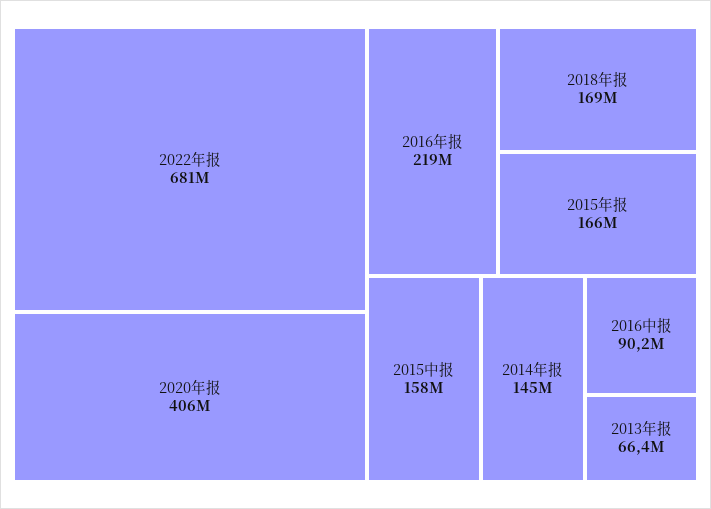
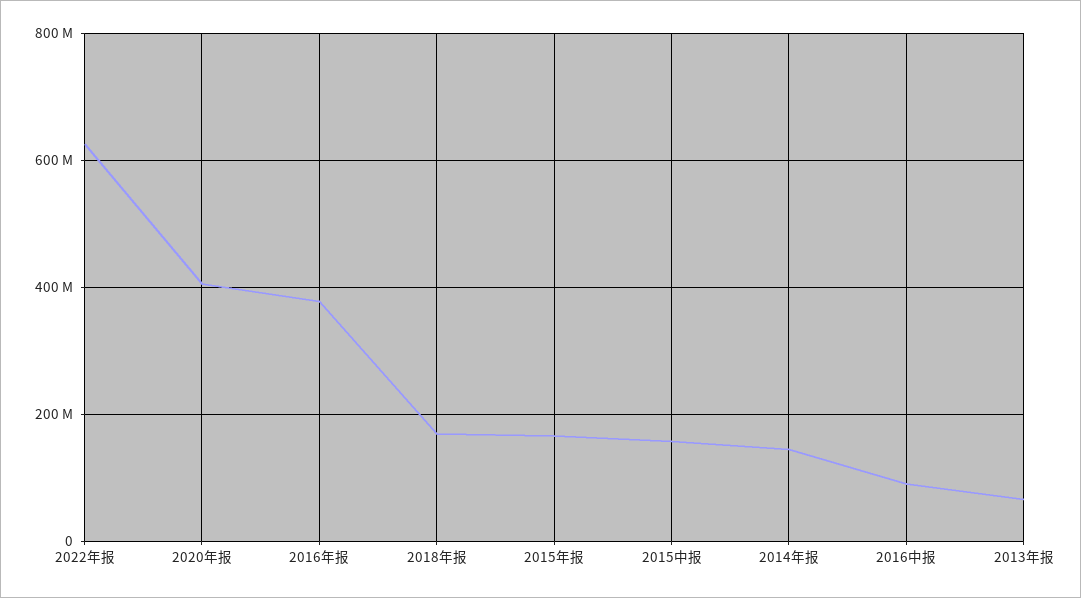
  {
-   "2022年报": 681000000,
+   "2022年报": 620000000,
    "2020年报": 406000000,
-   "2016年报": 219000000,
+   "2016年报": 380000000,
    "2018年报": 169000000,
    "2015年报": 166000000,
    "2015中报": 158000000,
    "2014年报": 145000000,
    "2016中报": 90200000,
    "2013年报": 66400000
  }

